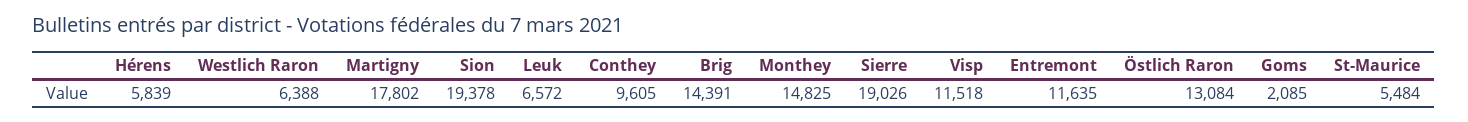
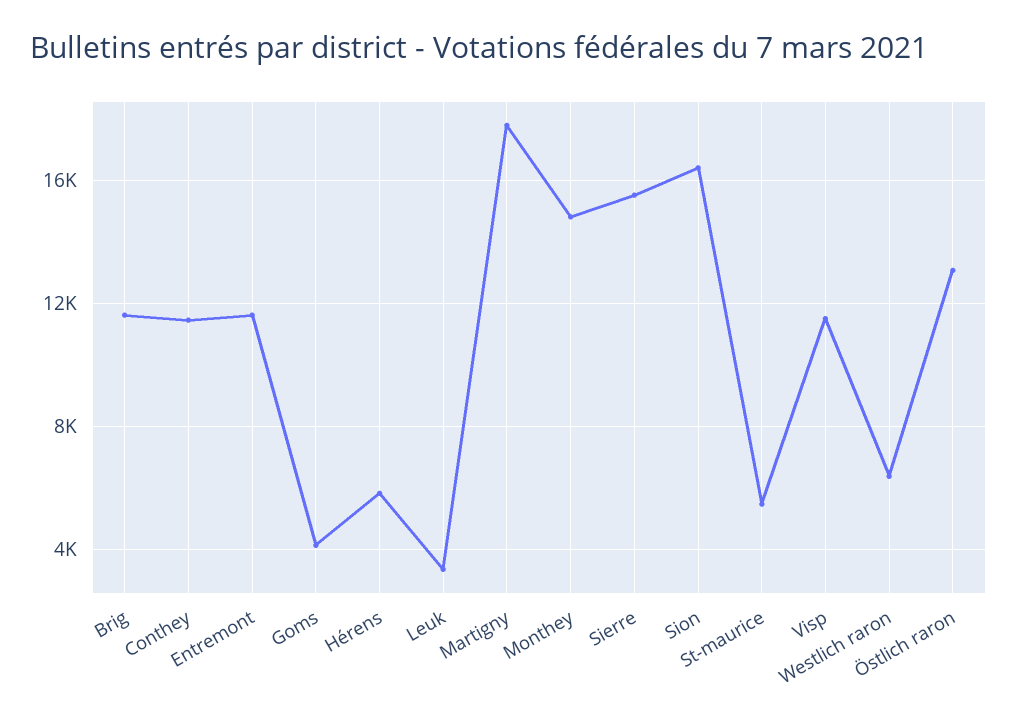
  {
    "Hérens": 5839,
    "Westlich Raron": 6388,
    "Martigny": 17802,
-   "Sion": 19378,
+   "Sion": 16500,
-   "Leuk": 6572,
+   "Leuk": 3500,
-   "Conthey": 9605,
+   "Conthey": 11500,
-   "Brig": 14391,
+   "Brig": 11500,
    "Monthey": 14825,
-   "Sierre": 19026,
+   "Sierre": 15500,
    "Visp": 11518,
    "Entremont": 11635,
    "Östlich Raron": 13084,
-   "Goms": 2085,
+   "Goms": 4000,
    "St-Maurice": 5484
  }

